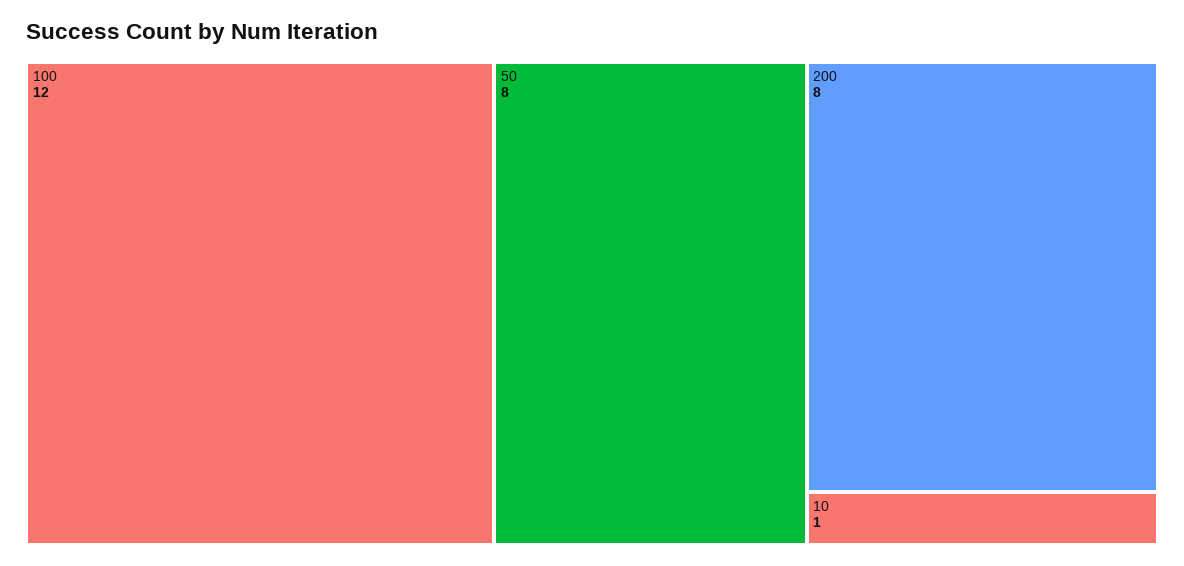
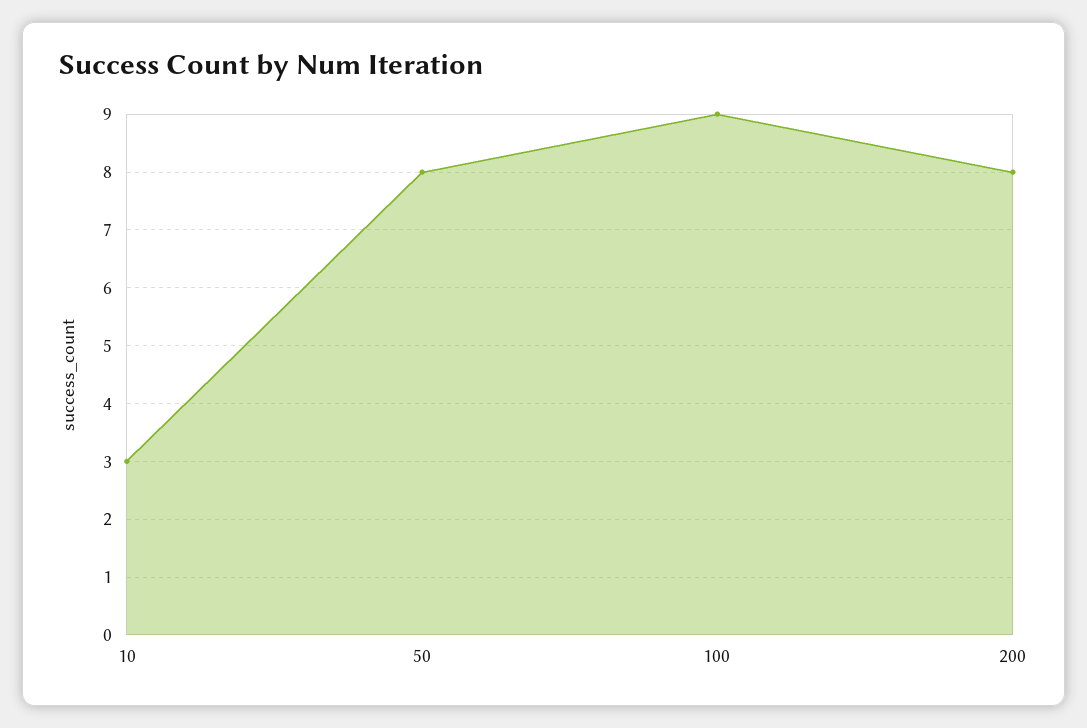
  {
-   "100": 12,
+   "100": 9,
    "50": 8,
    "200": 8,
-   "10": 1
+   "10": 3
  }

